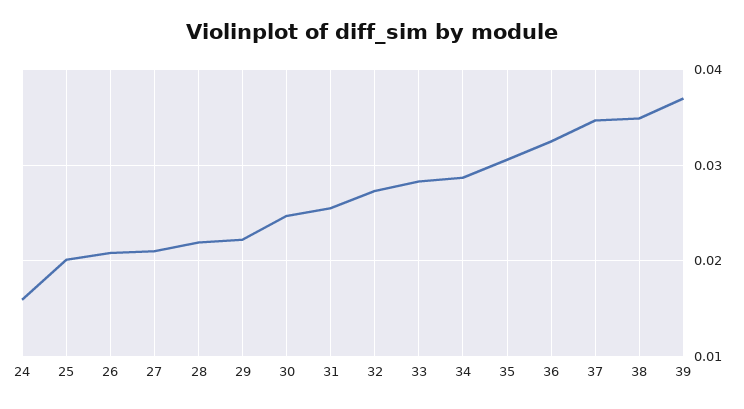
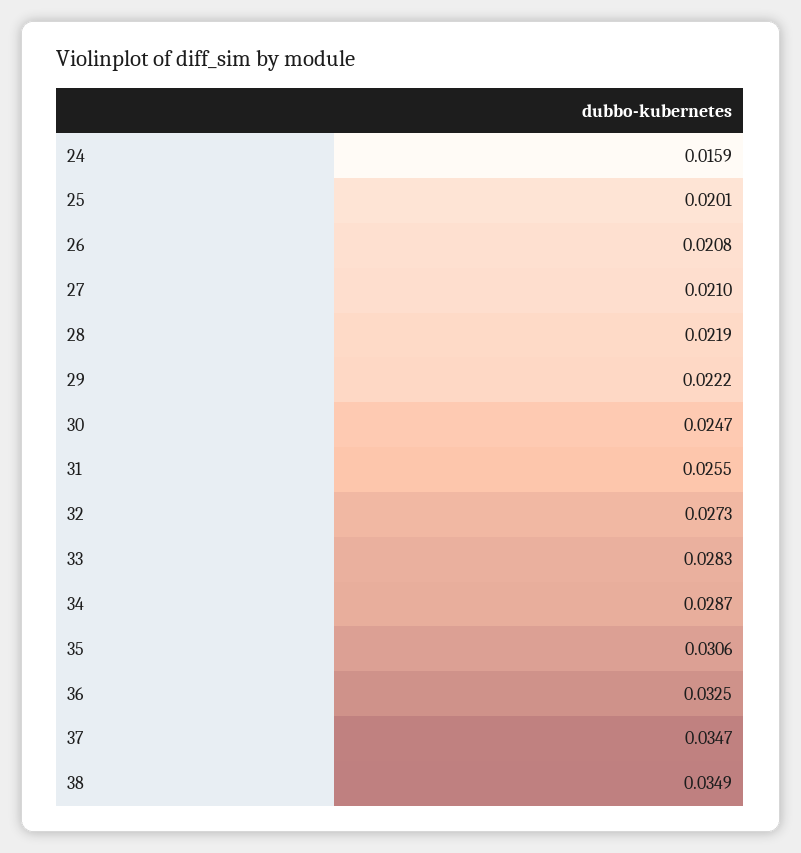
  {
    "24": 0.0159,
    "25": 0.0201,
    "26": 0.0208,
    "27": 0.021,
    "28": 0.0219,
    "29": 0.0222,
    "30": 0.0247,
    "31": 0.0255,
    "32": 0.0273,
    "33": 0.0283,
    "34": 0.0287,
    "35": 0.0306,
    "36": 0.0325,
    "37": 0.0347,
-   "38": 0.0349,
+   "38": 0.0349
-   "39": 0.037
  }

